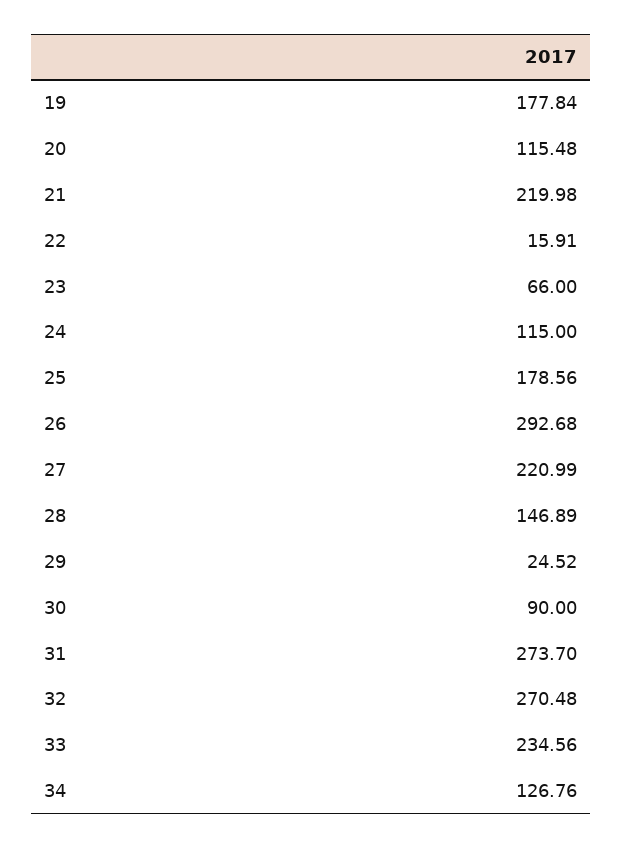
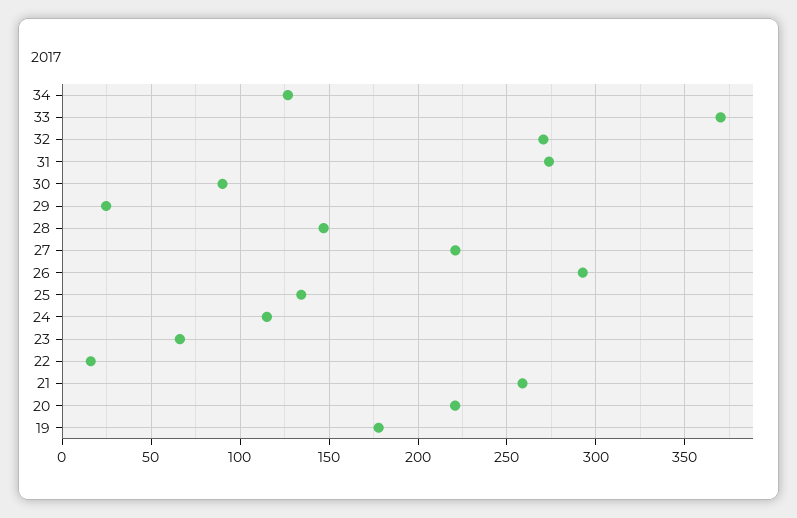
  {
    "19": 177.84,
-   "20": 115.48,
+   "20": 220,
-   "21": 219.98,
+   "21": 260,
    "22": 15.91,
    "23": 66,
    "24": 115,
-   "25": 178.56,
+   "25": 135,
    "26": 292.68,
    "27": 220.99,
    "28": 146.89,
    "29": 24.52,
    "30": 90,
    "31": 273.7,
    "32": 270.48,
-   "33": 234.56,
+   "33": 370,
    "34": 126.76
  }

